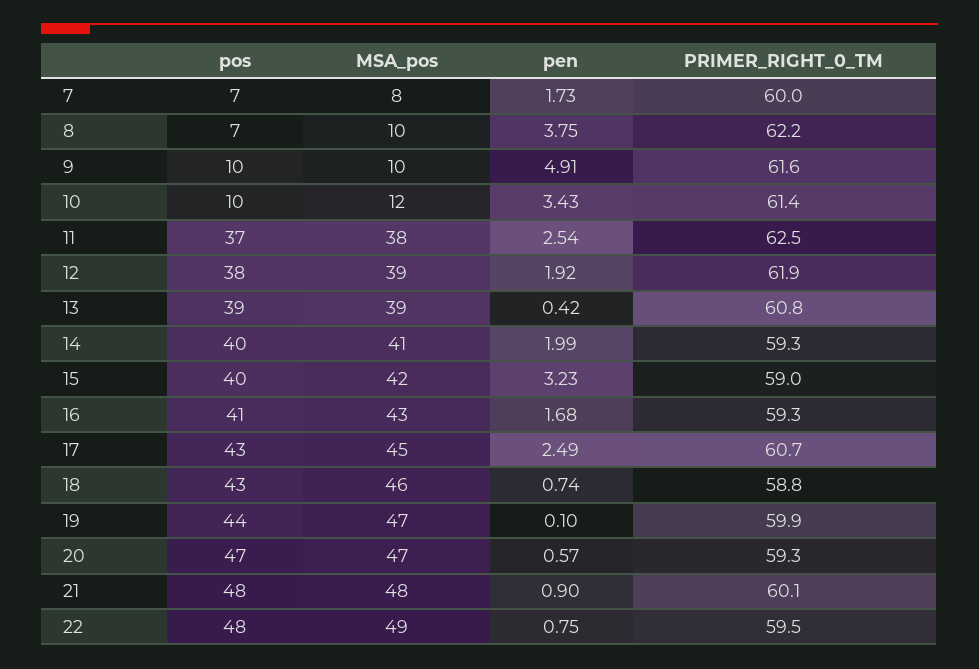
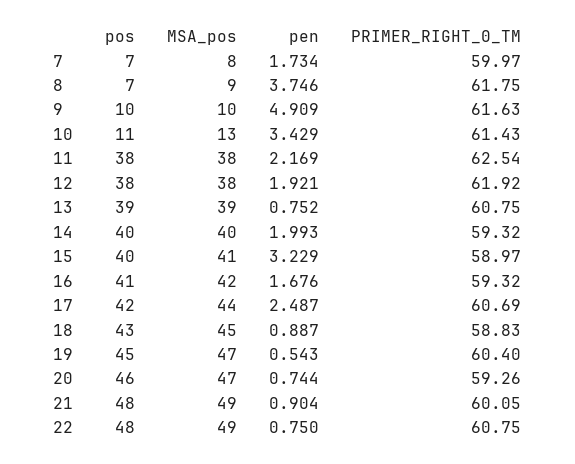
  {
    "pos": {
      "7": 7,
      "8": 7,
      "9": 10,
-     "10": 10,
+     "10": 11,
-     "11": 37,
+     "11": 38,
      "12": 38,
      "13": 39,
      "14": 40,
      "15": 40,
      "16": 41,
-     "17": 43,
+     "17": 42,
      "18": 43,
-     "19": 44,
+     "19": 45,
-     "20": 47,
+     "20": 46,
      "21": 48,
      "22": 48
    },
    "MSA_pos": {
      "7": 8,
-     "8": 10,
+     "8": 9,
      "9": 10,
-     "10": 12,
+     "10": 13,
      "11": 38,
-     "12": 39,
+     "12": 38,
      "13": 39,
-     "14": 41,
+     "14": 40,
-     "15": 42,
+     "15": 41,
-     "16": 43,
+     "16": 42,
-     "17": 45,
+     "17": 44,
-     "18": 46,
+     "18": 45,
      "19": 47,
      "20": 47,
-     "21": 48,
+     "21": 49,
      "22": 49
    },
    "pen": {
      "7": 1.734,
      "8": 3.746,
      "9": 4.909,
      "10": 3.429,
-     "11": 2.54,
+     "11": 2.169,
      "12": 1.921,
-     "13": 0.42,
+     "13": 0.752,
      "14": 1.993,
      "15": 3.229,
      "16": 1.676,
      "17": 2.487,
-     "18": 0.74,
+     "18": 0.887,
-     "19": 0.1,
+     "19": 0.543,
-     "20": 0.57,
+     "20": 0.744,
      "21": 0.904,
      "22": 0.75
    },
    "PRIMER_RIGHT_0_TM": {
      "7": 59.97,
-     "8": 62.2,
+     "8": 61.75,
      "9": 61.63,
      "10": 61.43,
      "11": 62.54,
      "12": 61.92,
      "13": 60.75,
      "14": 59.32,
      "15": 58.97,
      "16": 59.32,
      "17": 60.69,
      "18": 58.83,
-     "19": 59.9,
+     "19": 60.4,
      "20": 59.26,
      "21": 60.05,
-     "22": 59.5
+     "22": 60.75
    }
  }

